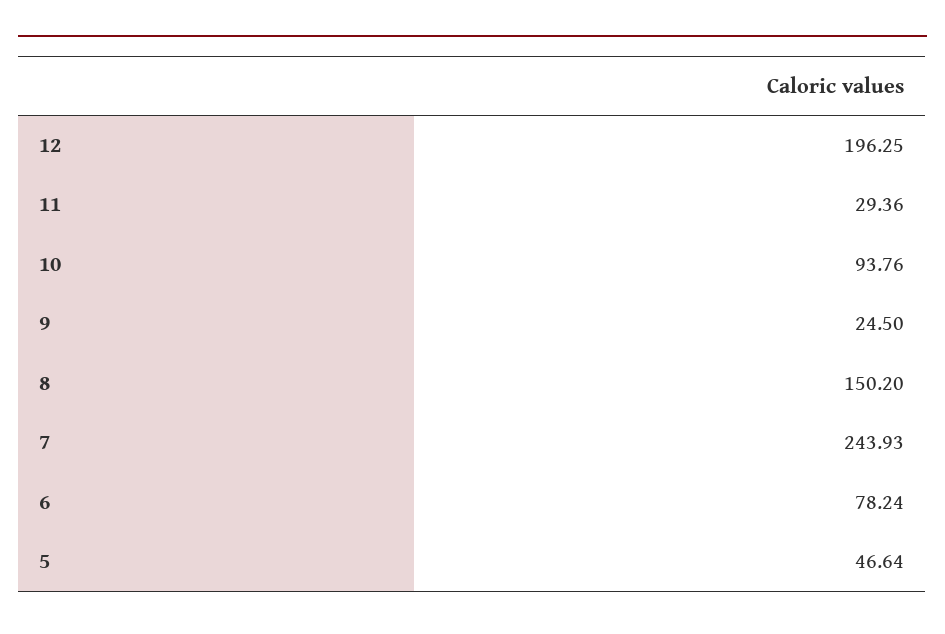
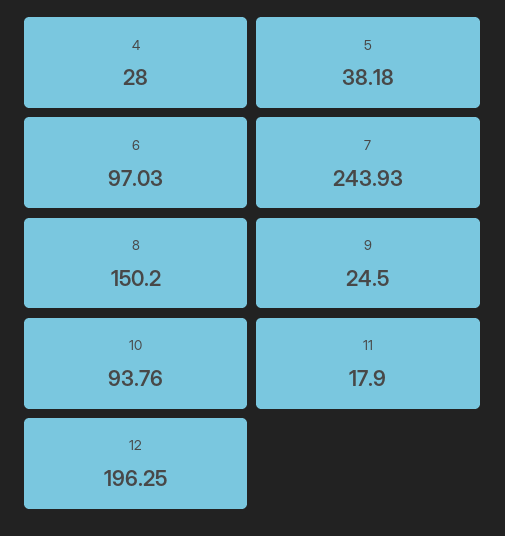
  {
    "12": 196.25,
-   "11": 29.36,
+   "11": 17.9,
    "10": 93.76,
    "9": 24.5,
    "8": 150.2,
    "7": 243.93,
-   "6": 78.24,
+   "6": 97.03,
-   "5": 46.64
+   "5": 38.18,
+   "4": 28
  }

